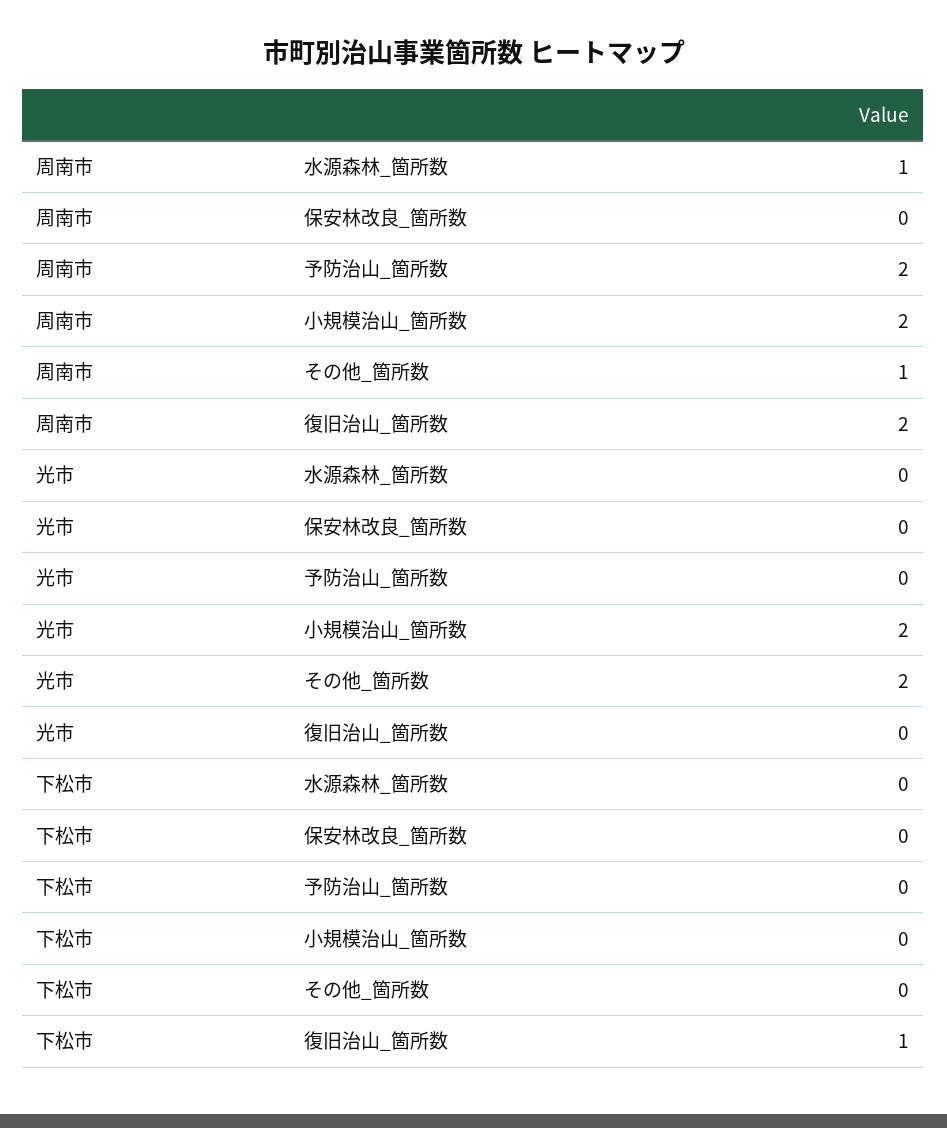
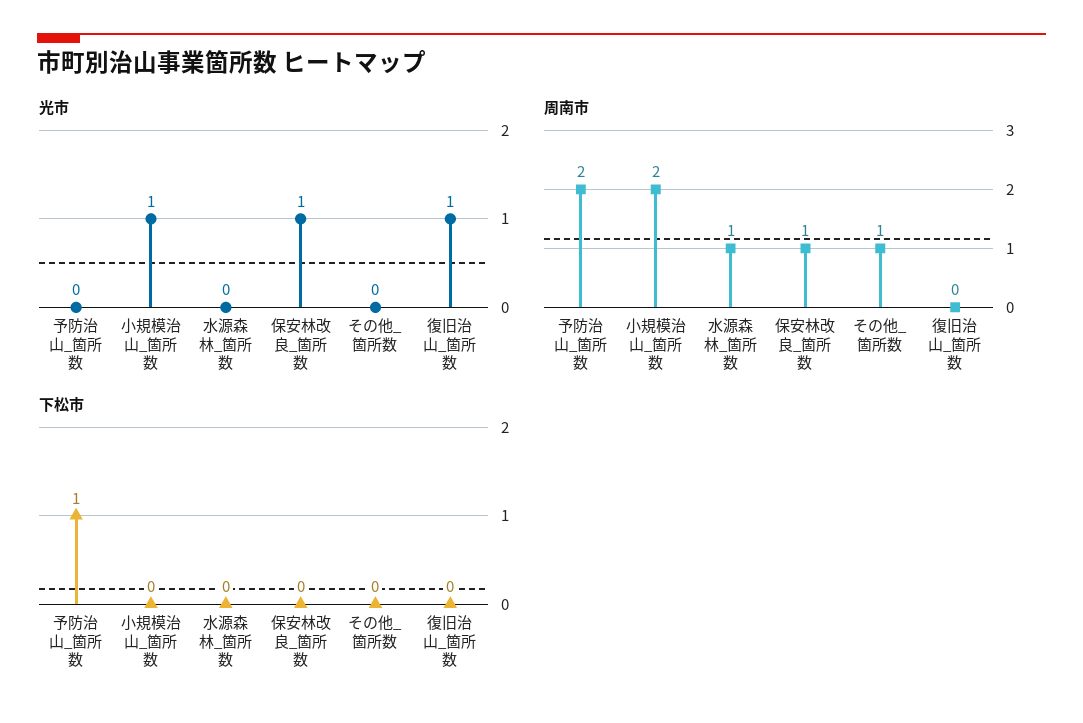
  {
    "周南市": {
      "水源森林_箇所数": 1,
-     "保安林改良_箇所数": 0,
+     "保安林改良_箇所数": 1,
      "予防治山_箇所数": 2,
      "小規模治山_箇所数": 2,
      "その他_箇所数": 1,
-     "復旧治山_箇所数": 2
+     "復旧治山_箇所数": 0
    },
    "光市": {
      "水源森林_箇所数": 0,
-     "保安林改良_箇所数": 0,
+     "保安林改良_箇所数": 1,
      "予防治山_箇所数": 0,
-     "小規模治山_箇所数": 2,
+     "小規模治山_箇所数": 1,
-     "その他_箇所数": 2,
+     "その他_箇所数": 0,
-     "復旧治山_箇所数": 0
+     "復旧治山_箇所数": 1
    },
    "下松市": {
      "水源森林_箇所数": 0,
      "保安林改良_箇所数": 0,
-     "予防治山_箇所数": 0,
+     "予防治山_箇所数": 1,
      "小規模治山_箇所数": 0,
      "その他_箇所数": 0,
-     "復旧治山_箇所数": 1
+     "復旧治山_箇所数": 0
    }
  }

